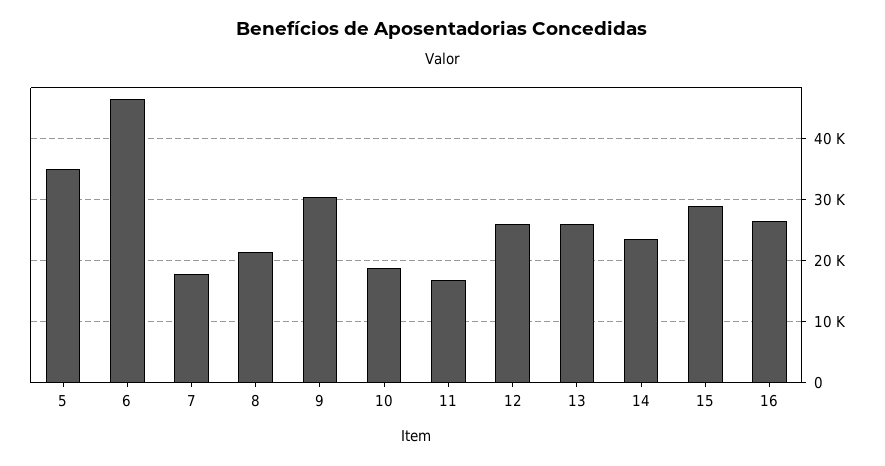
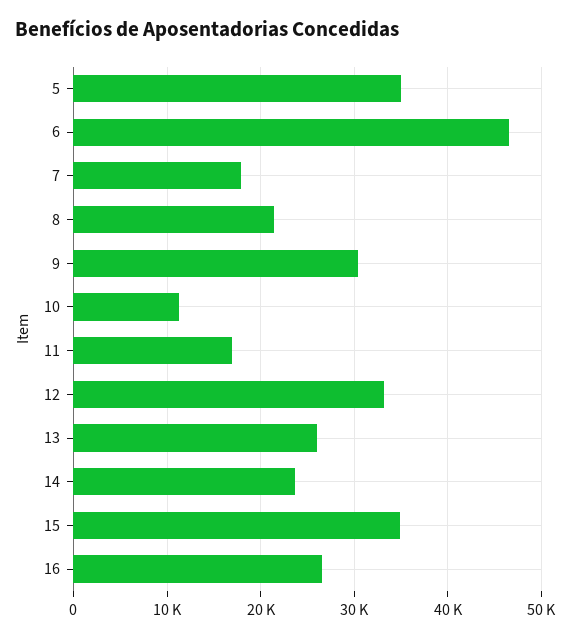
  {
    "5": 35000,
    "6": 47000,
    "7": 18000,
    "8": 21000,
    "9": 30000,
-   "10": 19000,
+   "10": 11000,
    "11": 17000,
-   "12": 26000,
+   "12": 33000,
    "13": 26000,
    "14": 24000,
-   "15": 29000,
+   "15": 35000,
    "16": 27000
  }

